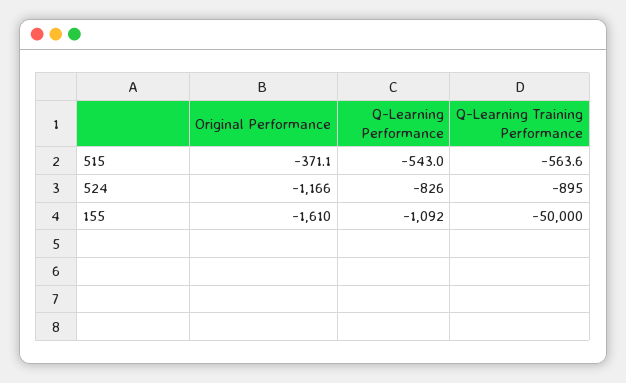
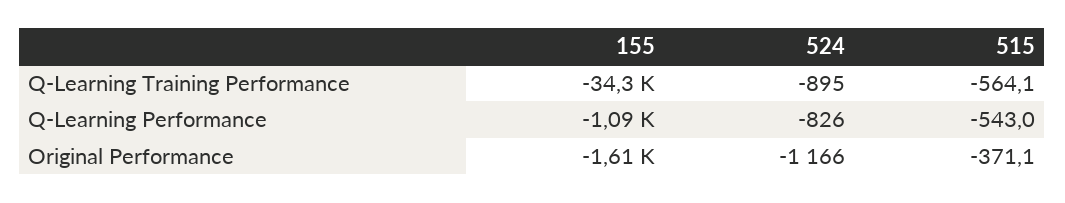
  {
    "Original Performance": {
      "515": -371.1,
      "524": -1166,
      "155": -1610
    },
    "Q-Learning Performance": {
      "515": -543,
      "524": -826,
      "155": -1092
    },
    "Q-Learning Training Performance": {
-     "515": -563.6,
+     "515": -564.1,
      "524": -895,
-     "155": -50000
+     "155": -34300
    }
  }

